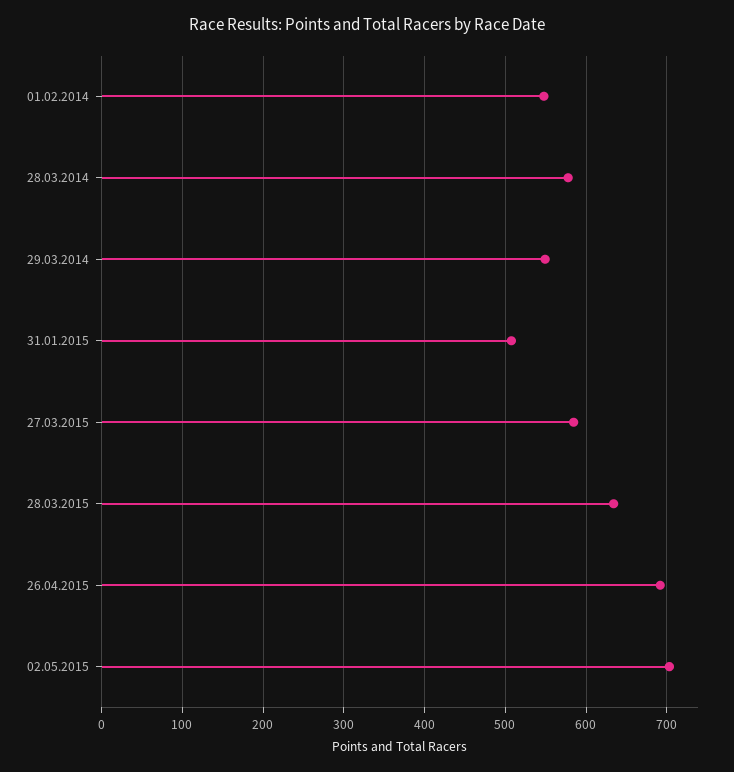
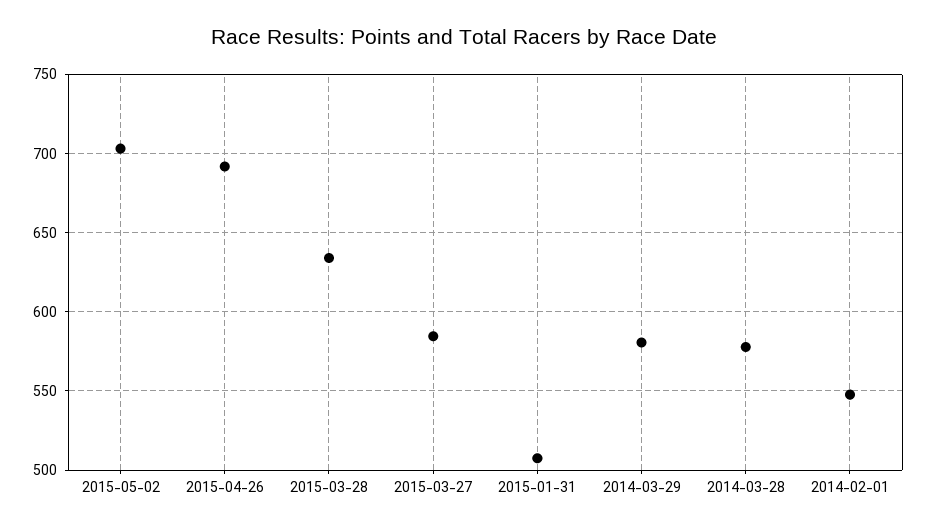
  {
    "01.02.2014": 550,
    "28.03.2014": 580,
-   "29.03.2014": 550,
+   "29.03.2014": 580,
    "31.01.2015": 510,
    "27.03.2015": 585,
    "28.03.2015": 635,
    "26.04.2015": 690,
    "02.05.2015": 705
  }

